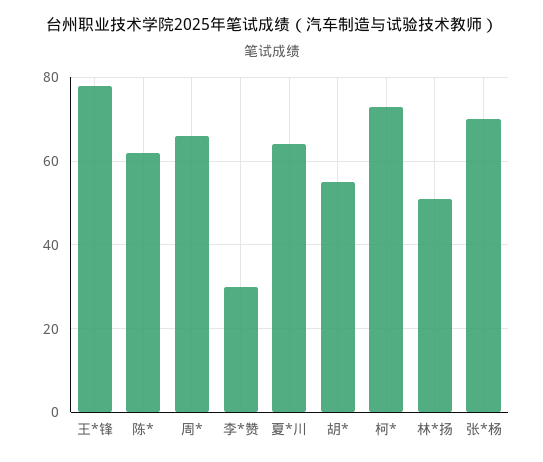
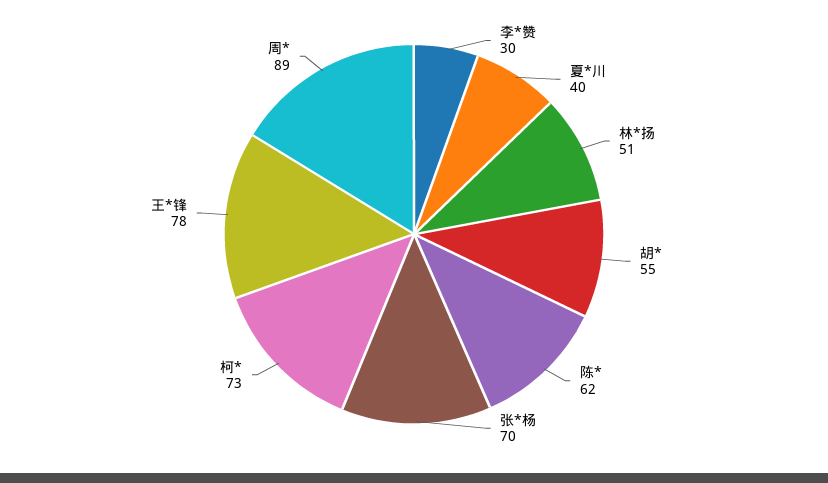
  {
    "王*锋": 78,
    "陈*": 62,
-   "周*": 65,
+   "周*": 89,
    "李*赞": 30,
-   "夏*川": 65,
+   "夏*川": 40,
    "胡*": 55,
    "柯*": 73,
    "林*扬": 51,
    "张*杨": 70
  }

